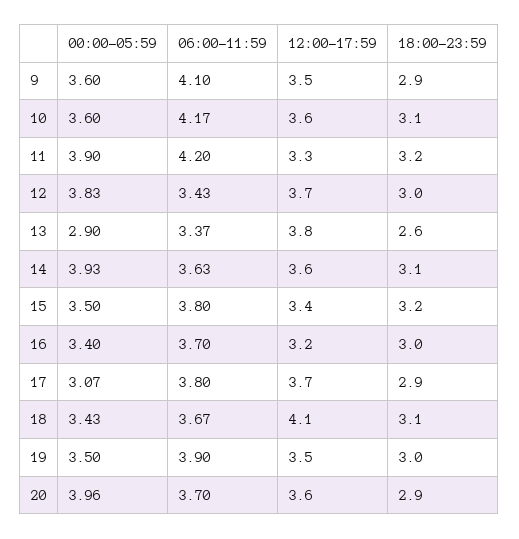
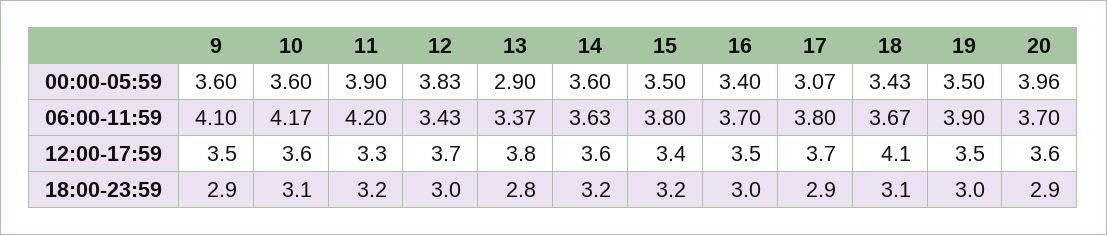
  {
    "00:00-05:59": {
      "9": 3.6,
      "10": 3.6,
      "11": 3.9,
      "12": 3.83,
      "13": 2.9,
-     "14": 3.93,
+     "14": 3.6,
      "15": 3.5,
      "16": 3.4,
      "17": 3.07,
      "18": 3.43,
      "19": 3.5,
      "20": 3.96
    },
    "06:00-11:59": {
      "9": 4.1,
      "10": 4.17,
      "11": 4.2,
      "12": 3.43,
      "13": 3.37,
      "14": 3.63,
      "15": 3.8,
      "16": 3.7,
      "17": 3.8,
      "18": 3.67,
      "19": 3.9,
      "20": 3.7
    },
    "12:00-17:59": {
      "9": 3.5,
      "10": 3.6,
      "11": 3.3,
      "12": 3.7,
      "13": 3.8,
      "14": 3.6,
      "15": 3.4,
-     "16": 3.2,
+     "16": 3.5,
      "17": 3.7,
      "18": 4.1,
      "19": 3.5,
      "20": 3.6
    },
    "18:00-23:59": {
      "9": 2.9,
      "10": 3.1,
      "11": 3.2,
      "12": 3,
-     "13": 2.6,
+     "13": 2.8,
-     "14": 3.1,
+     "14": 3.2,
      "15": 3.2,
      "16": 3,
      "17": 2.9,
      "18": 3.1,
      "19": 3,
      "20": 2.9
    }
  }

